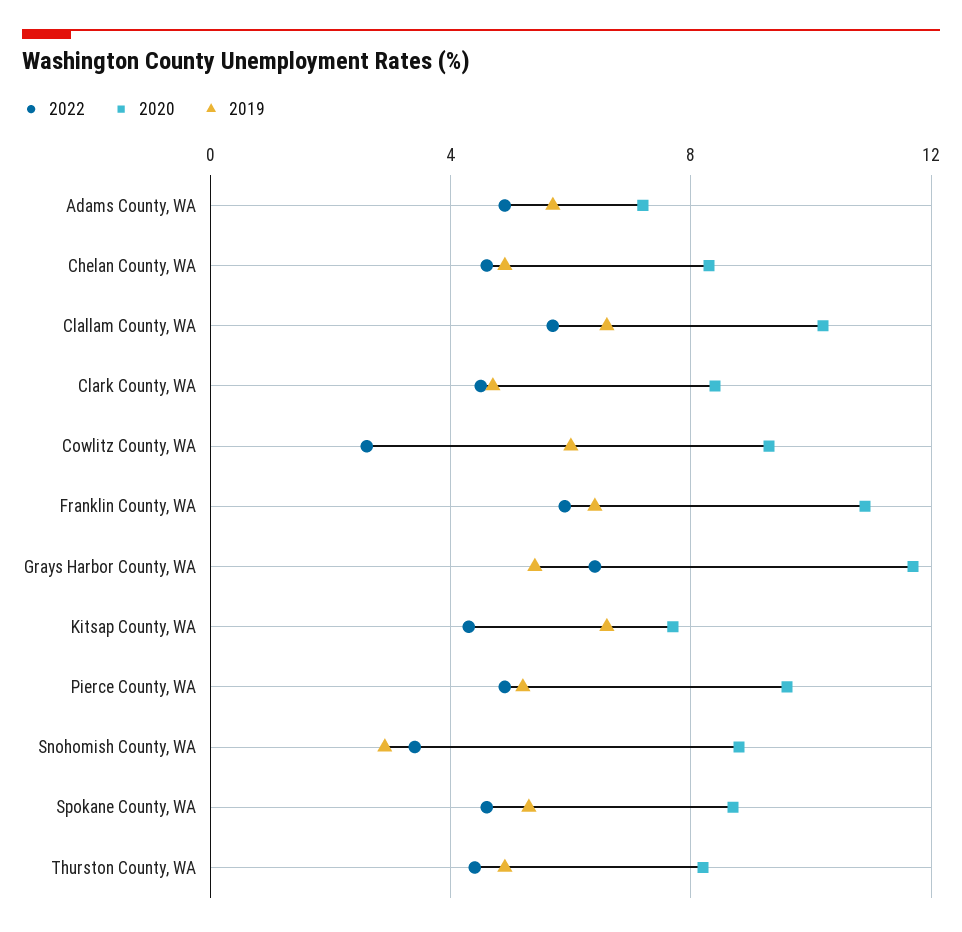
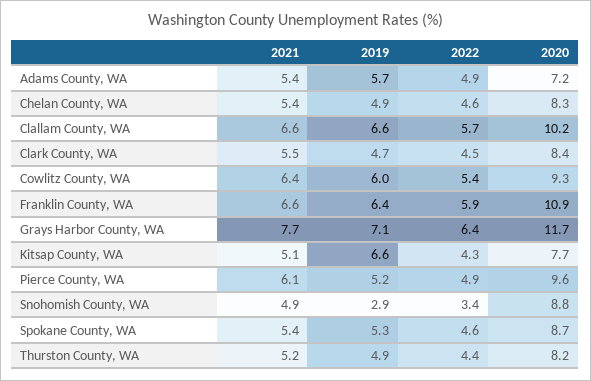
  {
    "2022": {
      "Adams County, WA": 4.9,
      "Chelan County, WA": 4.6,
      "Clallam County, WA": 5.7,
      "Clark County, WA": 4.5,
-     "Cowlitz County, WA": 2.5,
+     "Cowlitz County, WA": 5.4,
      "Franklin County, WA": 5.9,
      "Grays Harbor County, WA": 6.4,
      "Kitsap County, WA": 4.3,
      "Pierce County, WA": 4.9,
      "Snohomish County, WA": 3.4,
      "Spokane County, WA": 4.6,
      "Thurston County, WA": 4.4
    },
    "2020": {
      "Adams County, WA": 7.2,
      "Chelan County, WA": 8.3,
      "Clallam County, WA": 10.2,
      "Clark County, WA": 8.4,
      "Cowlitz County, WA": 9.3,
      "Franklin County, WA": 10.9,
      "Grays Harbor County, WA": 11.7,
      "Kitsap County, WA": 7.7,
      "Pierce County, WA": 9.6,
      "Snohomish County, WA": 8.8,
      "Spokane County, WA": 8.7,
      "Thurston County, WA": 8.2
    },
    "2019": {
      "Adams County, WA": 5.7,
      "Chelan County, WA": 4.9,
      "Clallam County, WA": 6.6,
      "Clark County, WA": 4.7,
      "Cowlitz County, WA": 6,
      "Franklin County, WA": 6.4,
-     "Grays Harbor County, WA": 5.5,
+     "Grays Harbor County, WA": 7.1,
      "Kitsap County, WA": 6.6,
      "Pierce County, WA": 5.2,
      "Snohomish County, WA": 2.9,
      "Spokane County, WA": 5.3,
      "Thurston County, WA": 4.9
-   }
+   },
+   "2021": {
+     "Adams County, WA": 5.4,
+     "Chelan County, WA": 5.4,
+     "Clallam County, WA": 6.6,
+     "Clark County, WA": 5.5,
+     "Cowlitz County, WA": 6.4,
+     "Franklin County, WA": 6.6,
+     "Grays Harbor County, WA": 7.7,
+     "Kitsap County, WA": 5.1,
+     "Pierce County, WA": 6.1,
+     "Snohomish County, WA": 4.9,
+     "Spokane County, WA": 5.4,
+     "Thurston County, WA": 5.2
+   }
  }

